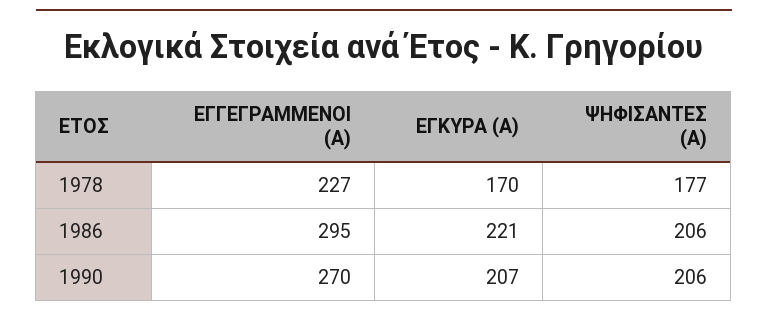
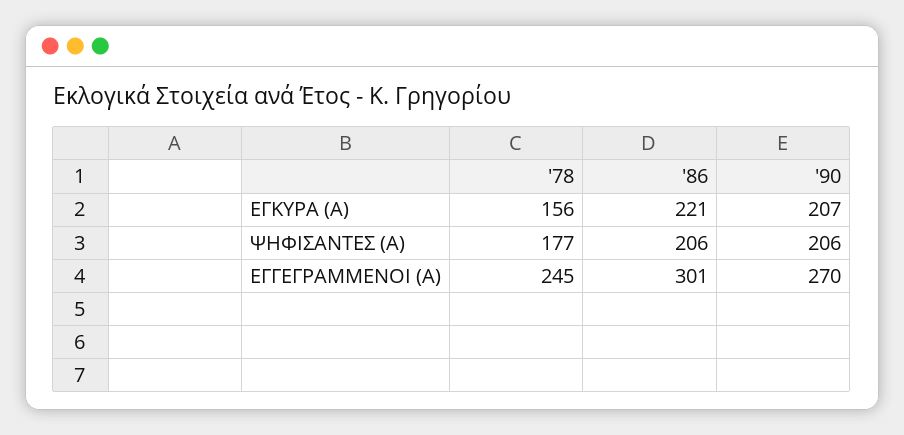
  {
    "ΕΓΓΕΓΡΑΜΜΕΝΟΙ (Α)": {
-     "1978": 227,
+     "1978": 245,
-     "1986": 295,
+     "1986": 301,
      "1990": 270
    },
    "ΕΓΚΥΡΑ (Α)": {
-     "1978": 170,
+     "1978": 156,
      "1986": 221,
      "1990": 207
    },
    "ΨΗΦΙΣΑΝΤΕΣ (Α)": {
      "1978": 177,
      "1986": 206,
      "1990": 206
    }
  }

